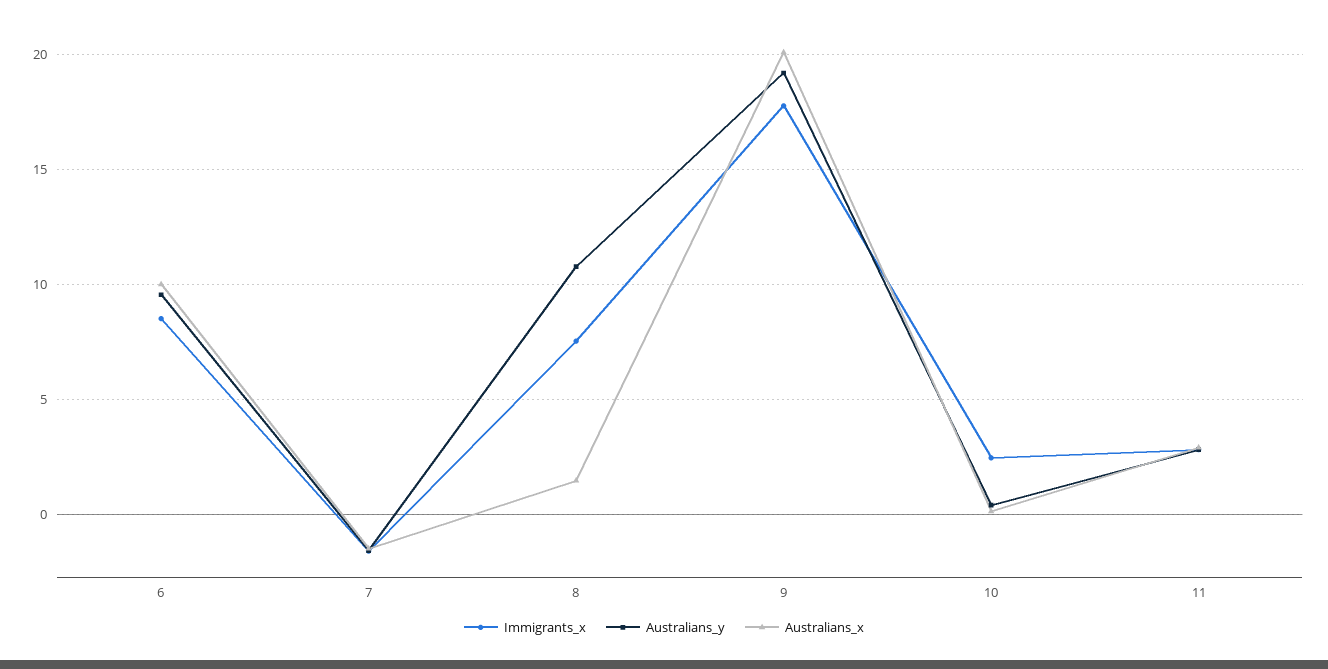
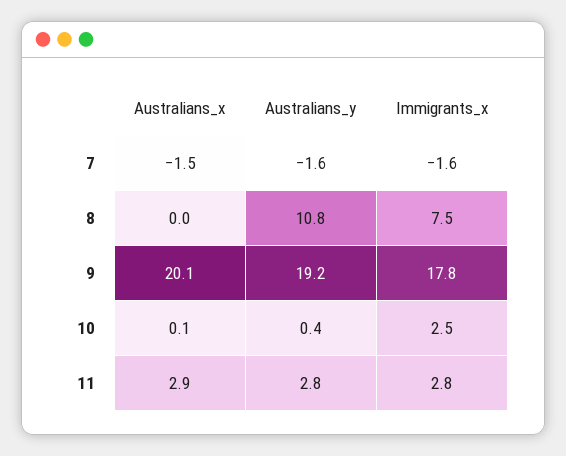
  {
    "Immigrants_x": {
-     "6": 8.5,
      "7": -1.6,
      "8": 7.5,
      "9": 17.8,
      "10": 2.5,
      "11": 2.8
    },
    "Australians_y": {
-     "6": 9.5,
      "7": -1.6,
      "8": 10.8,
      "9": 19.2,
      "10": 0.4,
      "11": 2.8
    },
    "Australians_x": {
-     "6": 10,
      "7": -1.5,
-     "8": 1.5,
+     "8": 0,
      "9": 20.1,
      "10": 0.1,
      "11": 2.9
    }
  }

